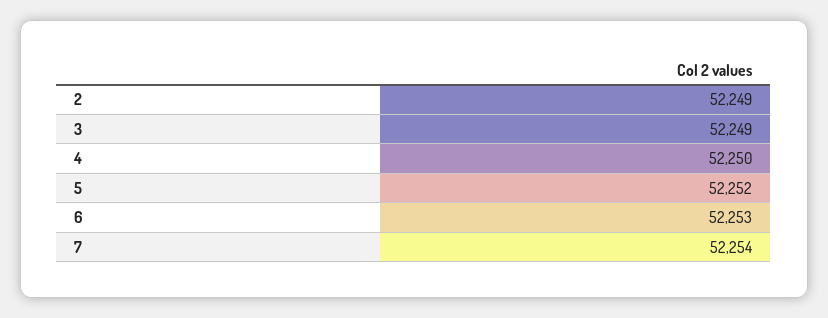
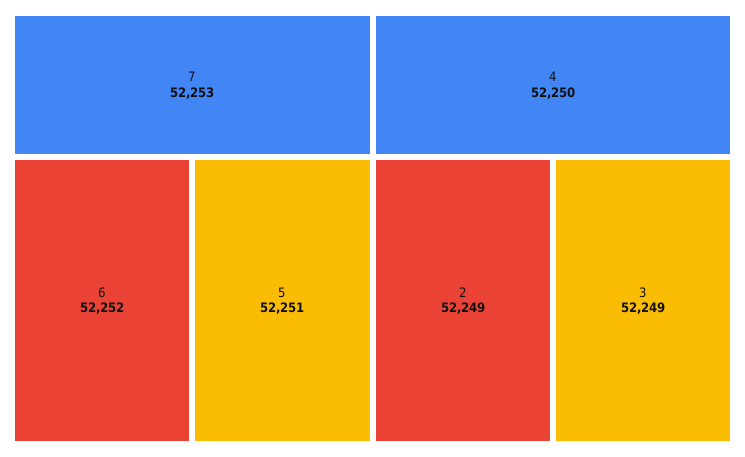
  {
    "2": 52249,
    "3": 52249,
    "4": 52250,
-   "5": 52252,
+   "5": 52251,
-   "6": 52253,
+   "6": 52252,
-   "7": 52254
+   "7": 52253
  }

